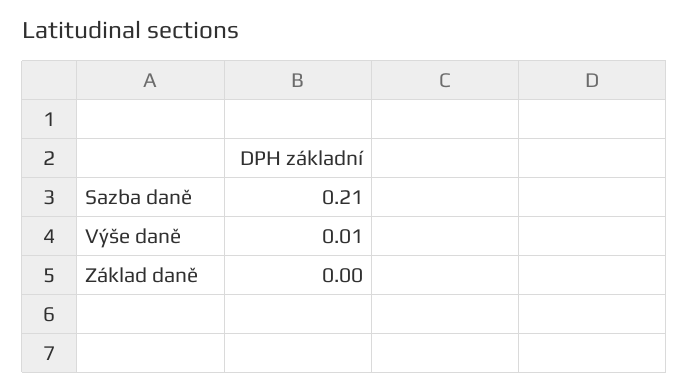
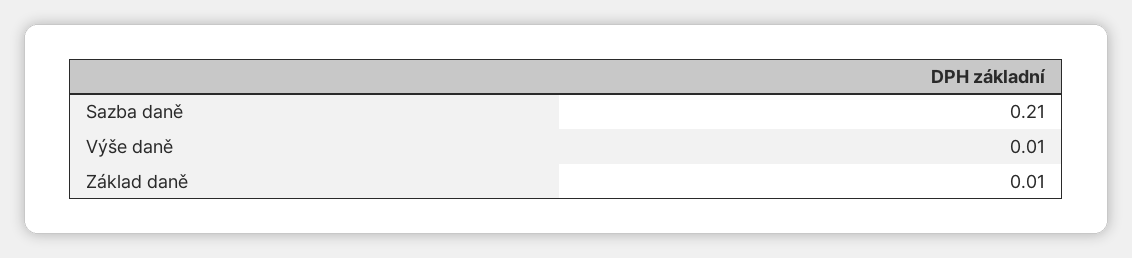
  {
    "Sazba daně": 0.21,
    "Výše daně": 0.01,
-   "Základ daně": 0
+   "Základ daně": 0.01
  }

